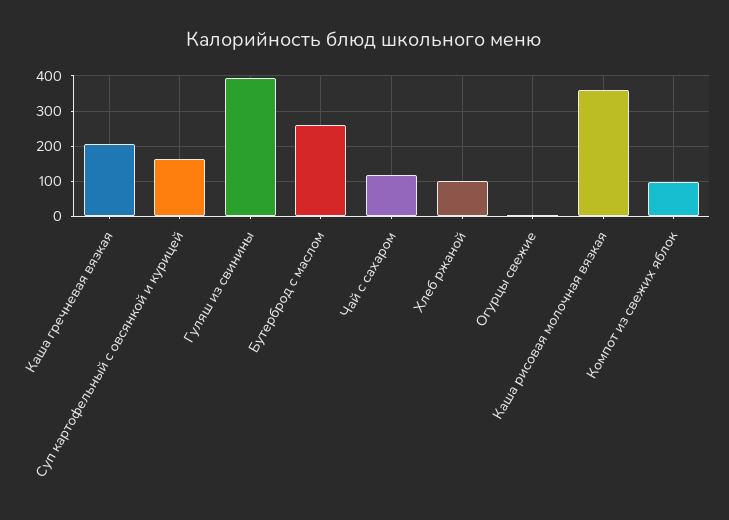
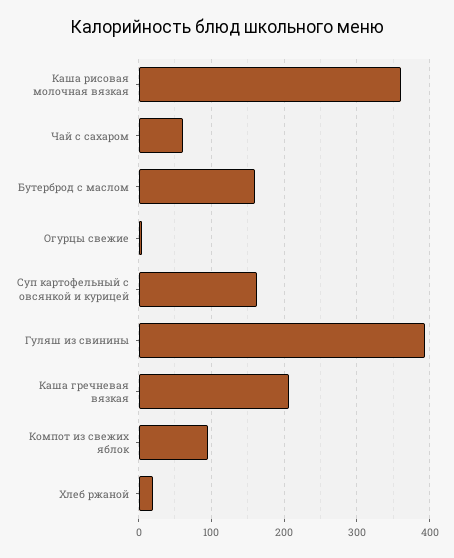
  {
    "Каша гречневая вязкая": 210,
    "Суп картофельный с овсянкой и курицей": 160,
    "Гуляш из свинины": 390,
-   "Бутерброд с маслом": 260,
+   "Бутерброд с маслом": 160,
-   "Чай с сахаром": 120,
+   "Чай с сахаром": 60,
-   "Хлеб ржаной": 100,
+   "Хлеб ржаной": 20,
    "Огурцы свежие": 0,
    "Каша рисовая молочная вязкая": 360,
    "Компот из свежих яблок": 100
  }

